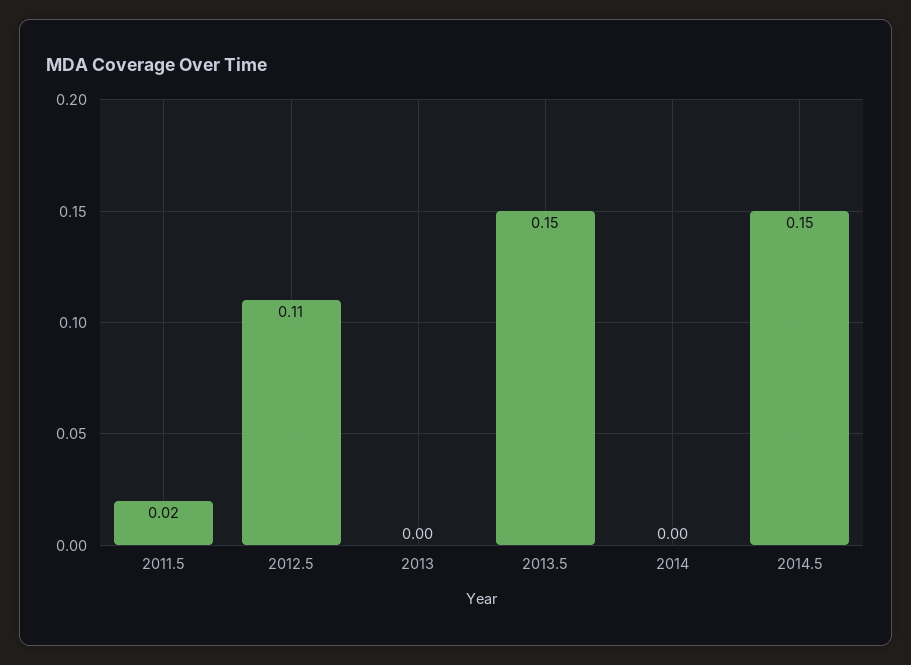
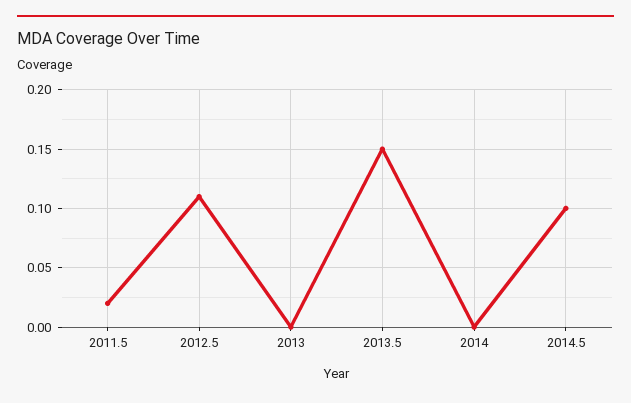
  {
    "2011.5": 0.02,
    "2012.5": 0.11,
    "2013": 0,
    "2013.5": 0.15,
    "2014": 0,
-   "2014.5": 0.15
+   "2014.5": 0.1
  }

